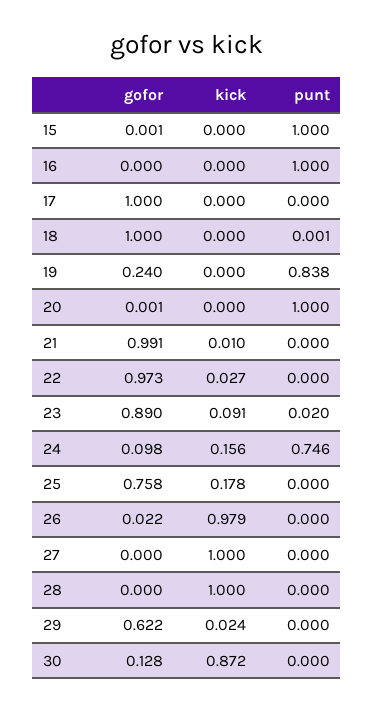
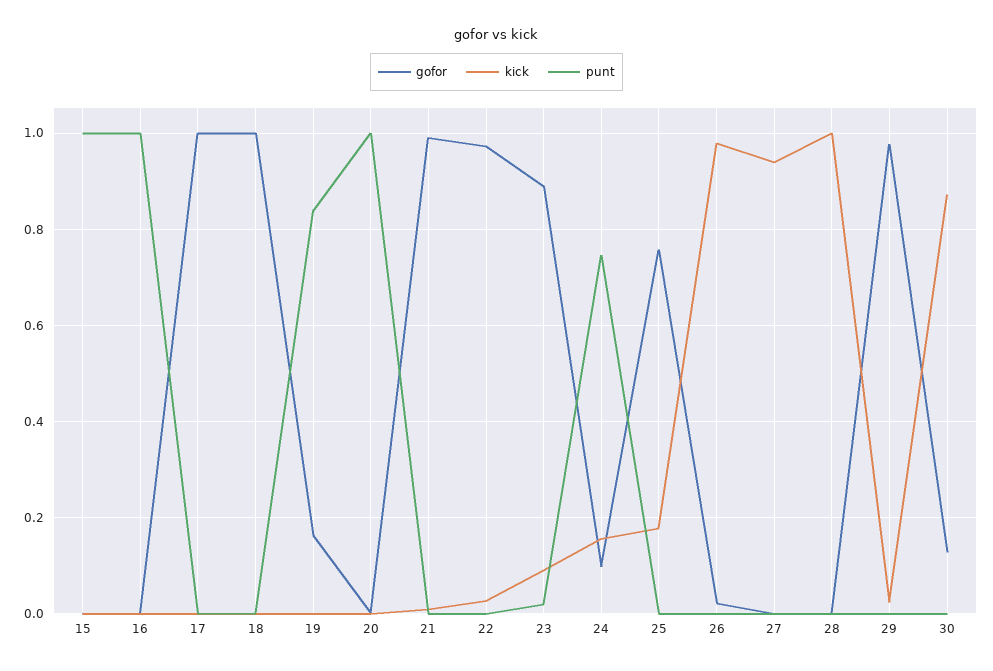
  {
    "gofor": {
      "15": 0.001,
      "16": 0,
      "17": 1,
      "18": 1,
-     "19": 0.24,
+     "19": 0.16,
      "20": 0.001,
      "21": 0.991,
      "22": 0.973,
      "23": 0.89,
      "24": 0.098,
      "25": 0.758,
      "26": 0.022,
      "27": 0,
      "28": 0,
-     "29": 0.622,
+     "29": 0.98,
      "30": 0.128
    },
    "kick": {
      "15": 0,
      "16": 0,
      "17": 0,
      "18": 0,
      "19": 0,
      "20": 0,
      "21": 0.01,
      "22": 0.027,
      "23": 0.091,
      "24": 0.156,
      "25": 0.178,
      "26": 0.979,
-     "27": 1,
+     "27": 0.94,
      "28": 1,
      "29": 0.024,
      "30": 0.872
    },
    "punt": {
      "15": 1,
      "16": 1,
      "17": 0,
      "18": 0.001,
      "19": 0.838,
      "20": 1,
      "21": 0,
      "22": 0,
      "23": 0.02,
      "24": 0.746,
      "25": 0,
      "26": 0,
      "27": 0,
      "28": 0,
      "29": 0,
      "30": 0
    }
  }

